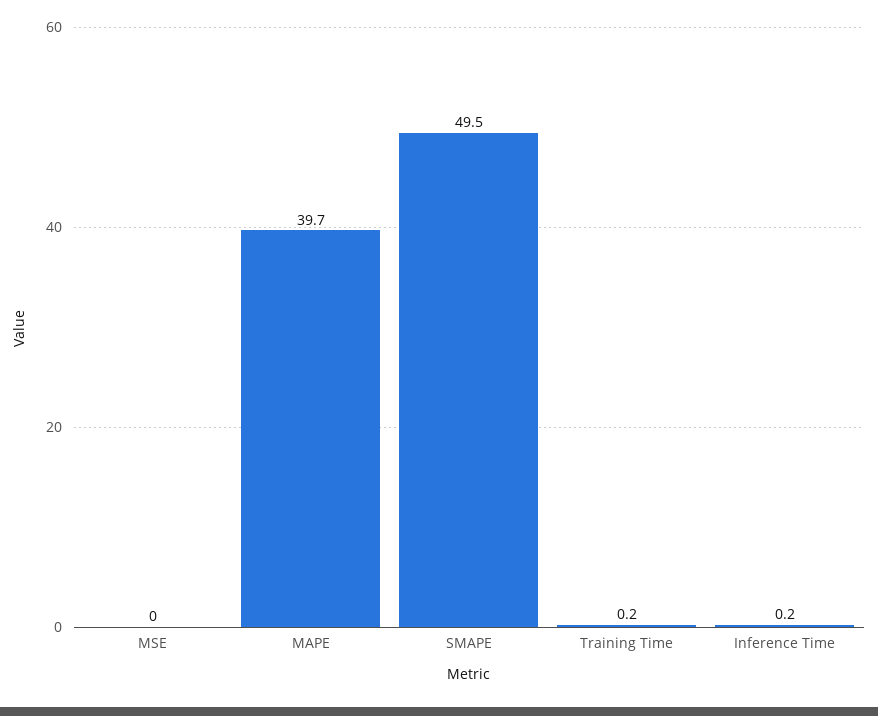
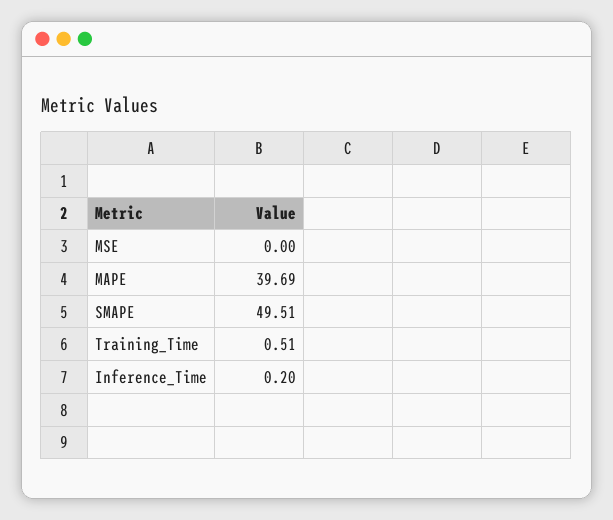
  {
    "MSE": 0,
    "MAPE": 39.69,
    "SMAPE": 49.51,
-   "Training Time": 0.2,
+   "Training Time": 0.51,
    "Inference Time": 0.2
  }

